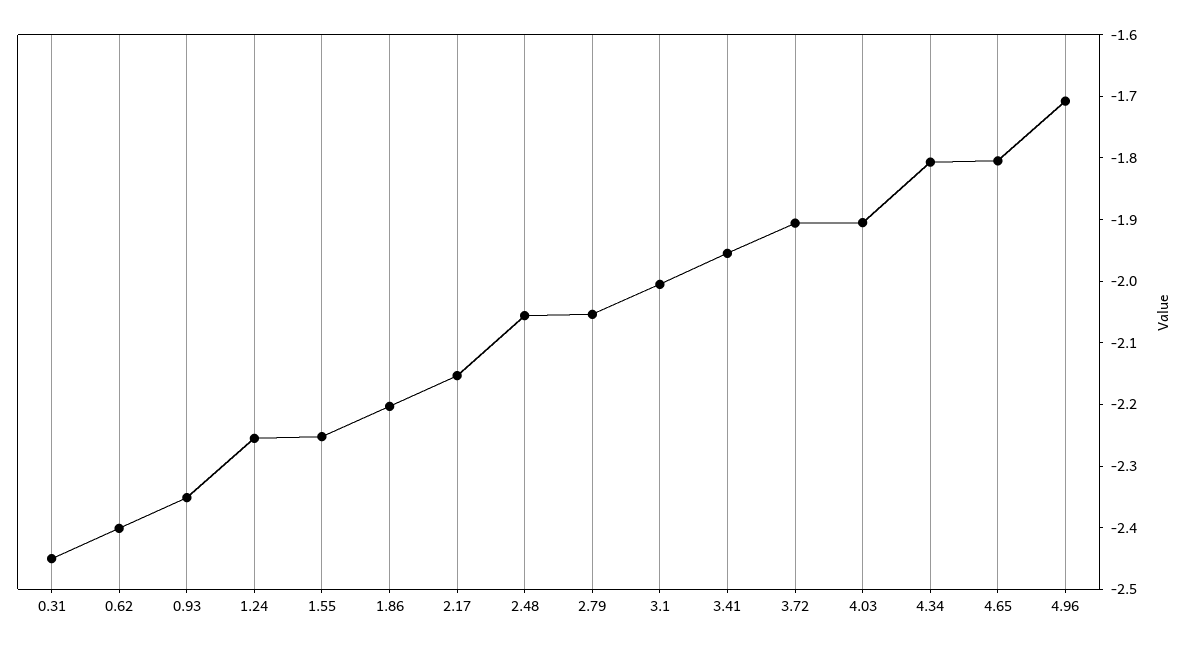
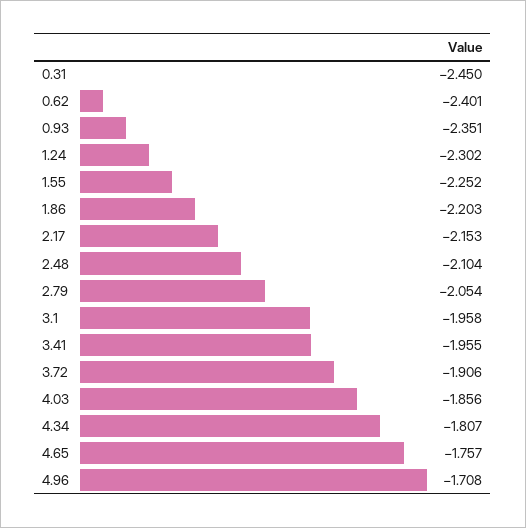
  {
    "0.31": -2.45,
    "0.62": -2.401,
    "0.93": -2.351,
-   "1.24": -2.26,
+   "1.24": -2.302,
    "1.55": -2.252,
    "1.86": -2.203,
    "2.17": -2.153,
-   "2.48": -2.06,
+   "2.48": -2.104,
    "2.79": -2.054,
-   "3.1": -2,
+   "3.1": -1.958,
    "3.41": -1.955,
    "3.72": -1.906,
-   "4.03": -1.9,
+   "4.03": -1.856,
    "4.34": -1.807,
-   "4.65": -1.8,
+   "4.65": -1.757,
    "4.96": -1.708
  }

